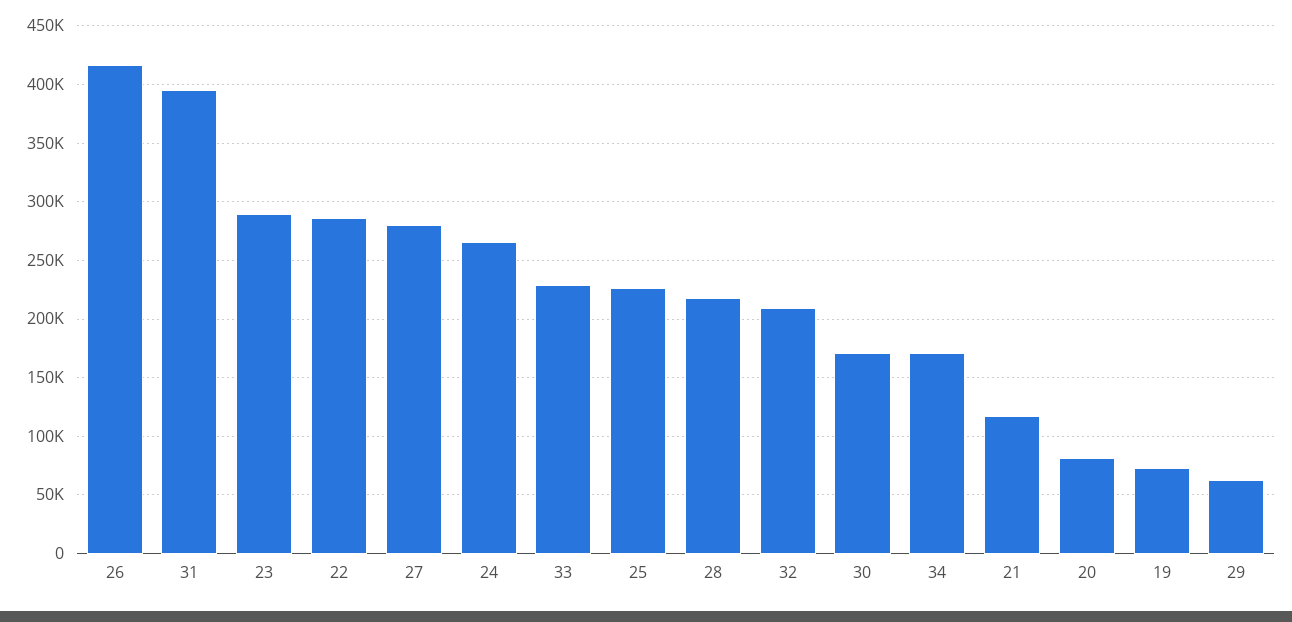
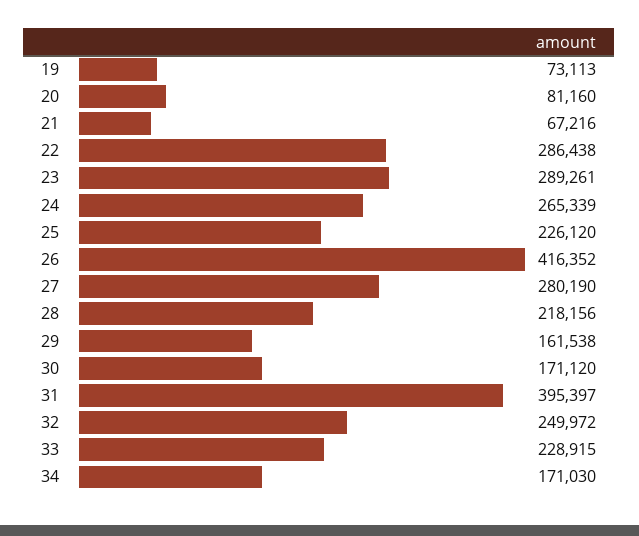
  {
    "26": 416352,
    "31": 395397,
    "23": 289261,
    "22": 286438,
    "27": 280190,
    "24": 265339,
    "33": 228915,
    "25": 226120,
    "28": 218156,
-   "32": 210000,
+   "32": 249972,
    "30": 171120,
    "34": 171030,
-   "21": 120000,
+   "21": 67216,
    "20": 81160,
    "19": 73113,
-   "29": 60000
+   "29": 161538
  }

